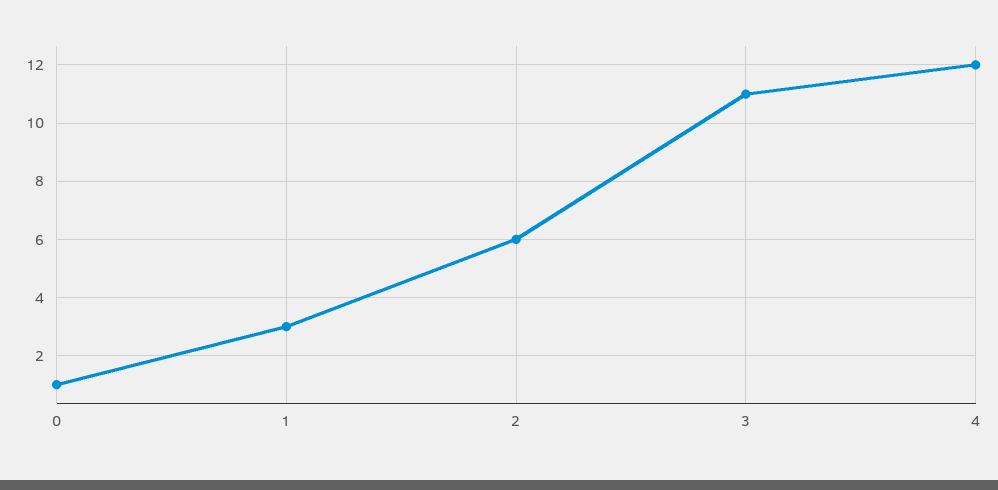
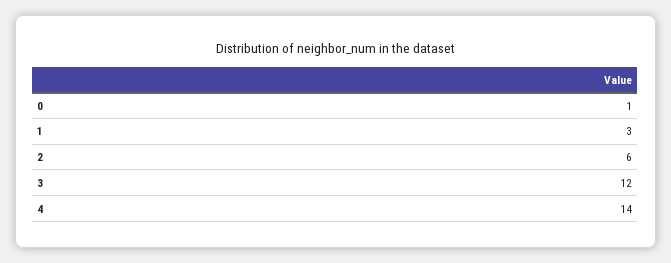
  {
    "0": 1,
    "1": 3,
    "2": 6,
-   "3": 11,
+   "3": 12,
-   "4": 12
+   "4": 14
  }

